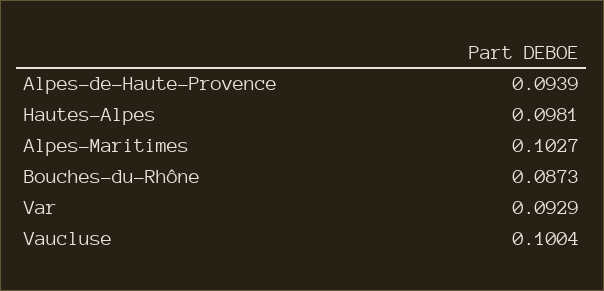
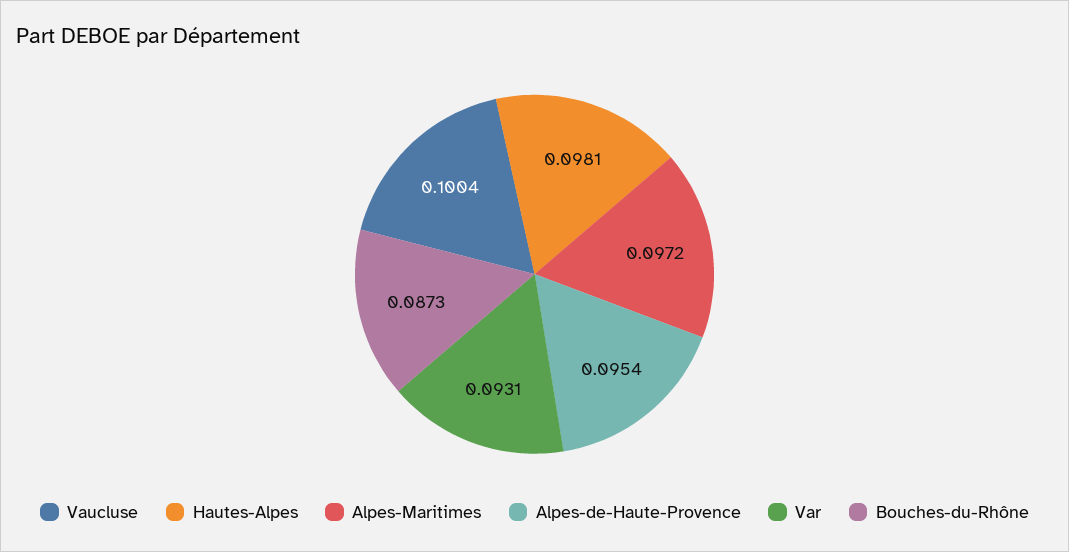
  {
-   "Alpes-de-Haute-Provence": 0.0939,
+   "Alpes-de-Haute-Provence": 0.0954,
    "Hautes-Alpes": 0.0981,
-   "Alpes-Maritimes": 0.1027,
+   "Alpes-Maritimes": 0.0972,
    "Bouches-du-Rhône": 0.0873,
-   "Var": 0.0929,
+   "Var": 0.0931,
    "Vaucluse": 0.1004
  }

